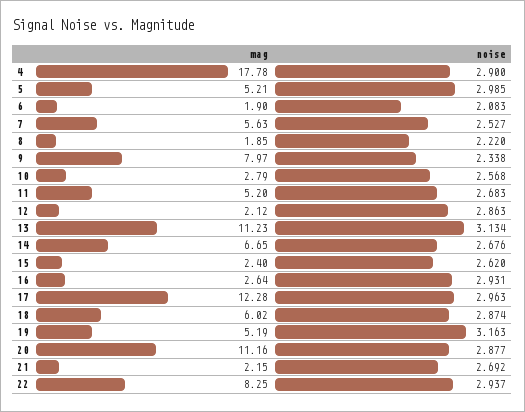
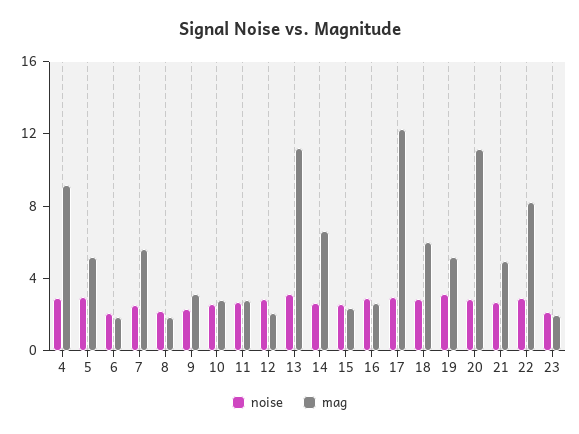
  {
    "mag": {
-     "4": 17.78,
+     "4": 9,
      "5": 5.21,
      "6": 1.9,
      "7": 5.63,
      "8": 1.85,
-     "9": 7.97,
+     "9": 3,
      "10": 2.79,
-     "11": 5.2,
+     "11": 3,
      "12": 2.12,
      "13": 11.23,
      "14": 6.65,
      "15": 2.4,
      "16": 2.64,
      "17": 12.28,
      "18": 6.02,
      "19": 5.19,
      "20": 11.16,
-     "21": 2.15,
+     "21": 5,
-     "22": 8.25
+     "22": 8.25,
+     "23": 2
    },
    "noise": {
      "4": 2.9,
      "5": 2.985,
      "6": 2.083,
      "7": 2.527,
      "8": 2.22,
      "9": 2.338,
      "10": 2.568,
      "11": 2.683,
      "12": 2.863,
      "13": 3.134,
      "14": 2.676,
      "15": 2.62,
      "16": 2.931,
      "17": 2.963,
      "18": 2.874,
      "19": 3.163,
      "20": 2.877,
      "21": 2.692,
-     "22": 2.937
+     "22": 2.937,
+     "23": 2
    }
  }

